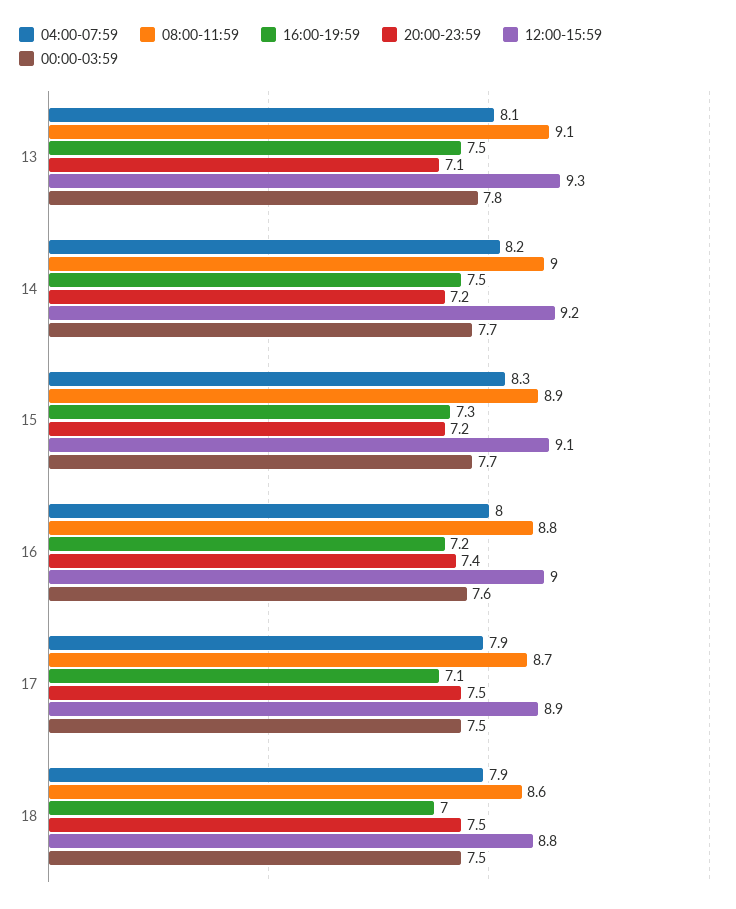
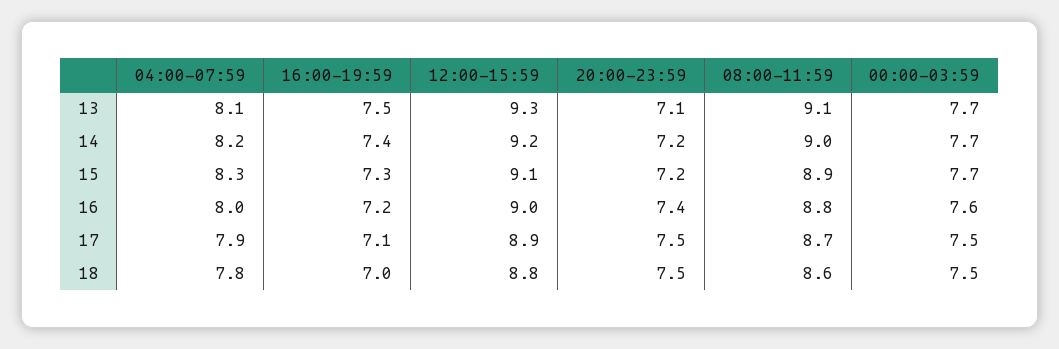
  {
    "04:00-07:59": {
      "13": 8.1,
      "14": 8.2,
      "15": 8.3,
      "16": 8,
      "17": 7.9,
-     "18": 7.9
+     "18": 7.8
    },
    "08:00-11:59": {
      "13": 9.1,
      "14": 9,
      "15": 8.9,
      "16": 8.8,
      "17": 8.7,
      "18": 8.6
    },
    "16:00-19:59": {
      "13": 7.5,
-     "14": 7.5,
+     "14": 7.4,
      "15": 7.3,
      "16": 7.2,
      "17": 7.1,
      "18": 7
    },
    "20:00-23:59": {
      "13": 7.1,
      "14": 7.2,
      "15": 7.2,
      "16": 7.4,
      "17": 7.5,
      "18": 7.5
    },
    "12:00-15:59": {
      "13": 9.3,
      "14": 9.2,
      "15": 9.1,
      "16": 9,
      "17": 8.9,
      "18": 8.8
    },
    "00:00-03:59": {
-     "13": 7.8,
+     "13": 7.7,
      "14": 7.7,
      "15": 7.7,
      "16": 7.6,
      "17": 7.5,
      "18": 7.5
    }
  }

